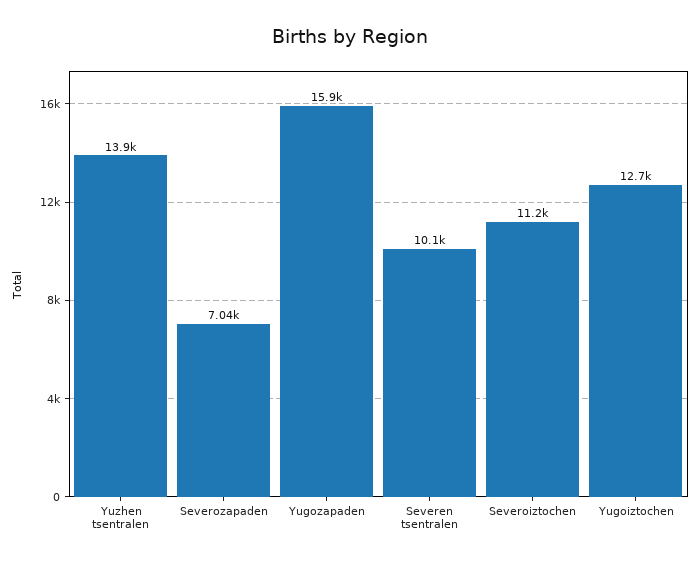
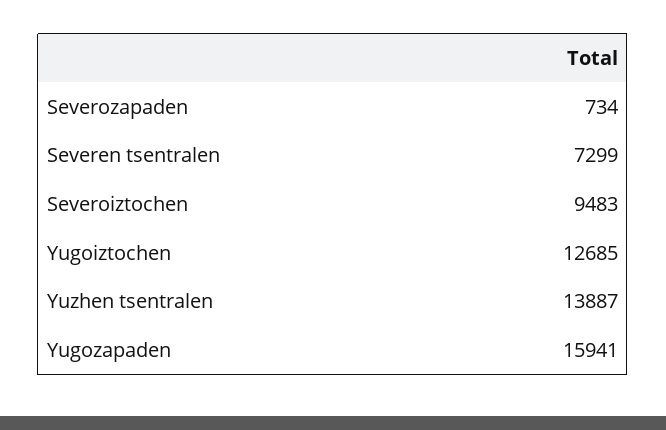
  {
    "Yuzhen tsentralen": 13887,
-   "Severozapaden": 7040,
+   "Severozapaden": 734,
    "Yugozapaden": 15941,
-   "Severen tsentralen": 10100,
+   "Severen tsentralen": 7299,
-   "Severoiztochen": 11200,
+   "Severoiztochen": 9483,
    "Yugoiztochen": 12685
  }

